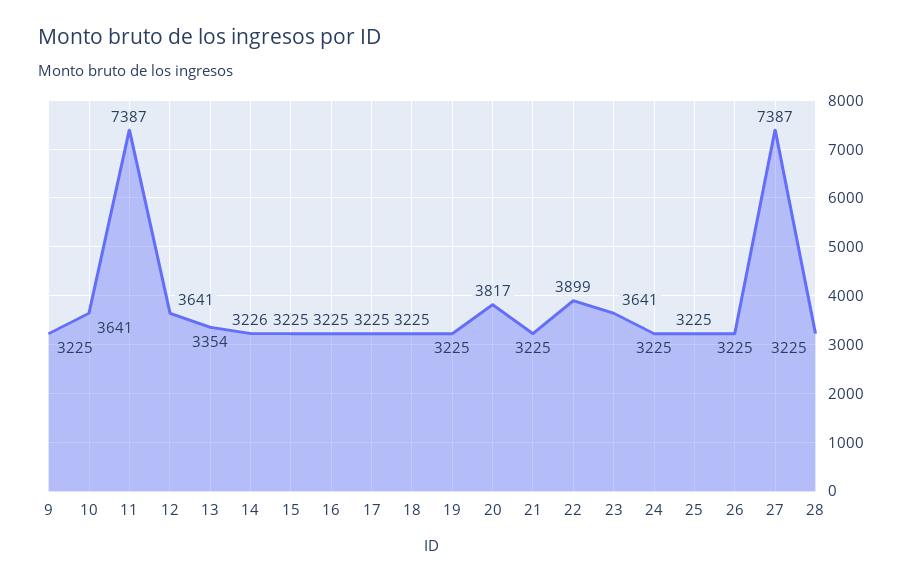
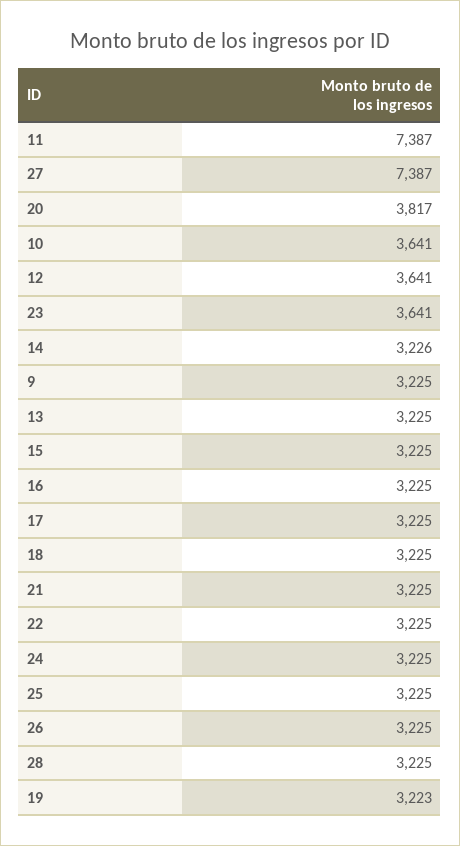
  {
    "9": 3225,
    "10": 3641,
    "11": 7387,
    "12": 3641,
-   "13": 3354,
+   "13": 3225,
    "14": 3226,
    "15": 3225,
    "16": 3225,
    "17": 3225,
    "18": 3225,
-   "19": 3225,
+   "19": 3223,
    "20": 3817,
    "21": 3225,
-   "22": 3899,
+   "22": 3225,
    "23": 3641,
    "24": 3225,
    "25": 3225,
    "26": 3225,
    "27": 7387,
    "28": 3225
  }

